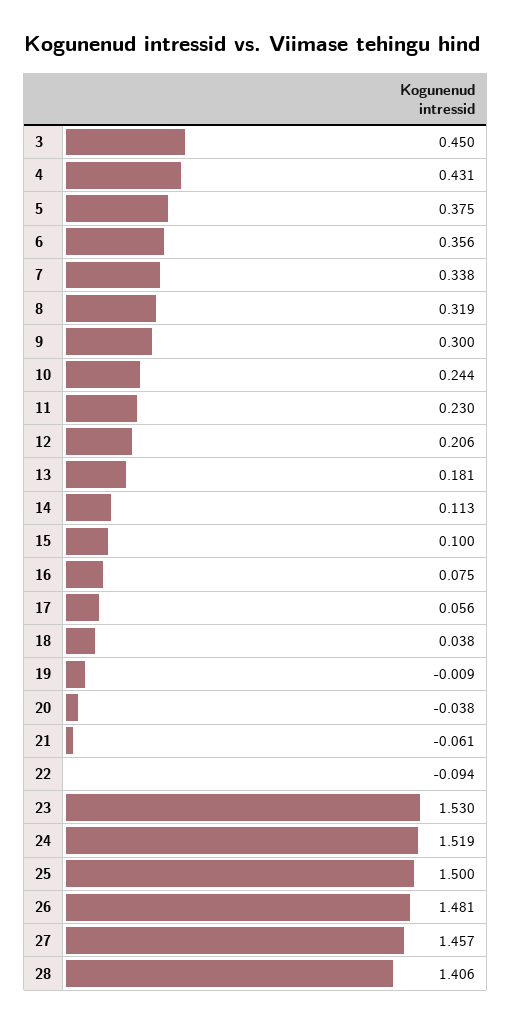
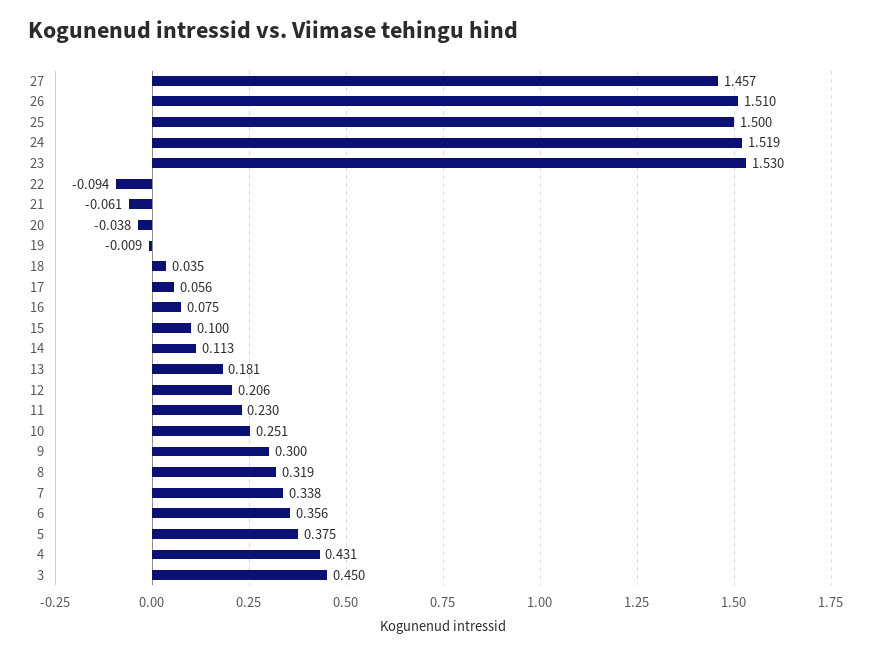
  {
    "3": 0.45,
    "4": 0.431,
    "5": 0.375,
    "6": 0.356,
    "7": 0.338,
    "8": 0.319,
    "9": 0.3,
-   "10": 0.244,
+   "10": 0.251,
    "11": 0.23,
    "12": 0.206,
    "13": 0.181,
    "14": 0.113,
    "15": 0.1,
    "16": 0.075,
    "17": 0.056,
-   "18": 0.038,
+   "18": 0.035,
    "19": -0.009,
    "20": -0.038,
    "21": -0.061,
    "22": -0.094,
    "23": 1.53,
    "24": 1.519,
    "25": 1.5,
-   "26": 1.481,
+   "26": 1.51,
-   "27": 1.457,
+   "27": 1.457
-   "28": 1.406
  }

